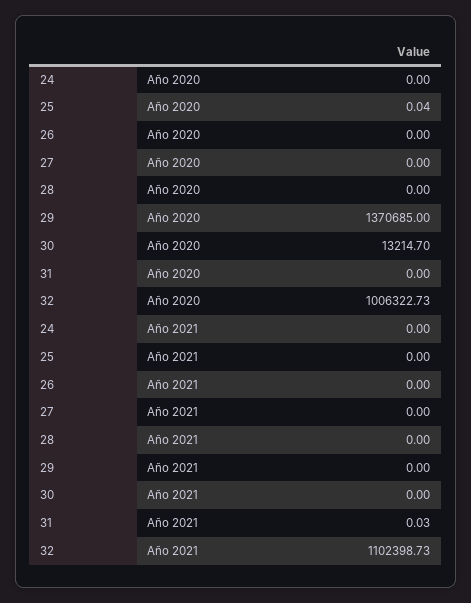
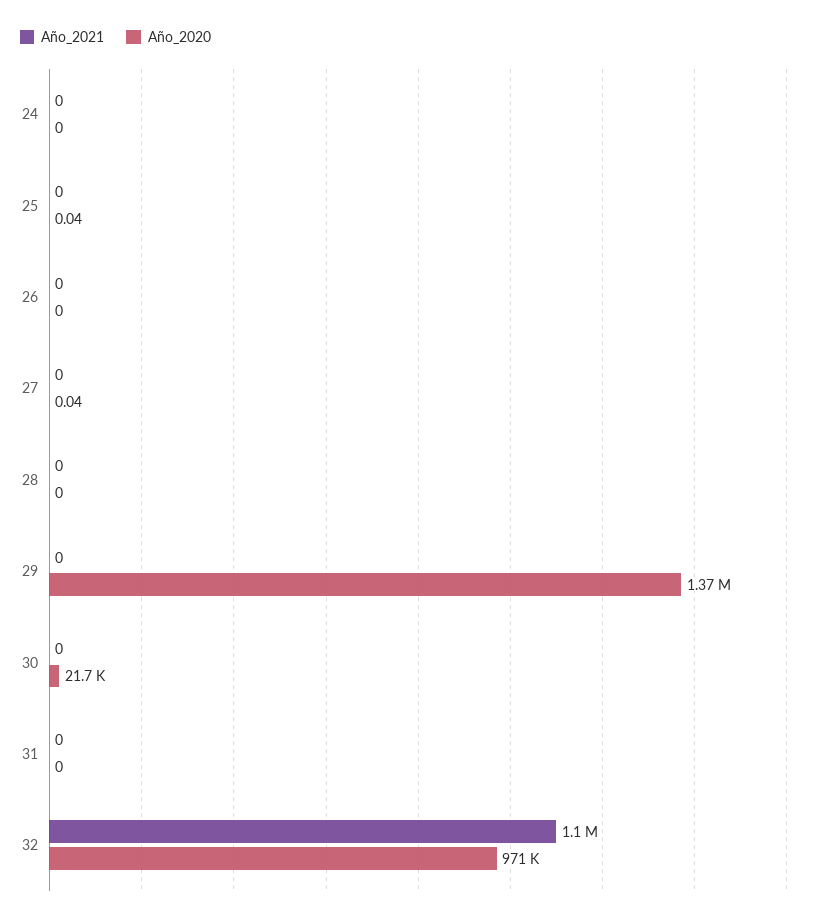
  {
    "Año 2020": {
      "24": 0,
      "25": 0.04,
      "26": 0,
-     "27": 0,
+     "27": 0.04,
      "28": 0,
      "29": 1370685,
-     "30": 13214.7,
+     "30": 21700,
      "31": 0,
-     "32": 1006322.73
+     "32": 971000
    },
    "Año 2021": {
      "24": 0,
      "25": 0,
      "26": 0,
      "27": 0,
      "28": 0,
      "29": 0,
      "30": 0,
-     "31": 0.03,
+     "31": 0,
      "32": 1102398.73
    }
  }

